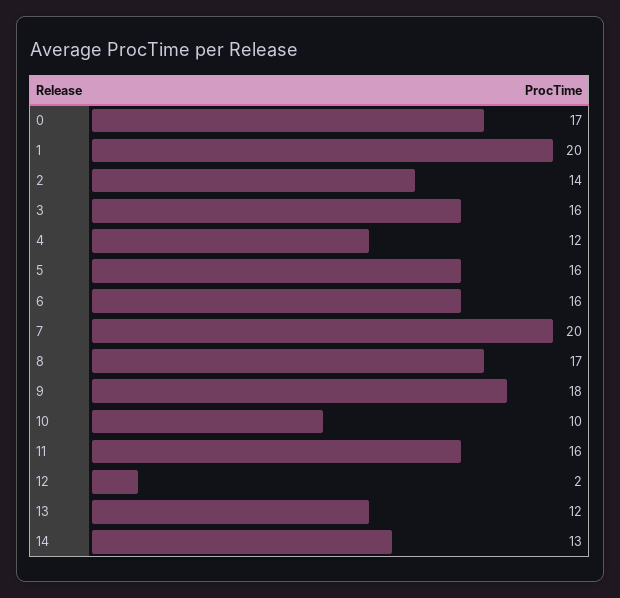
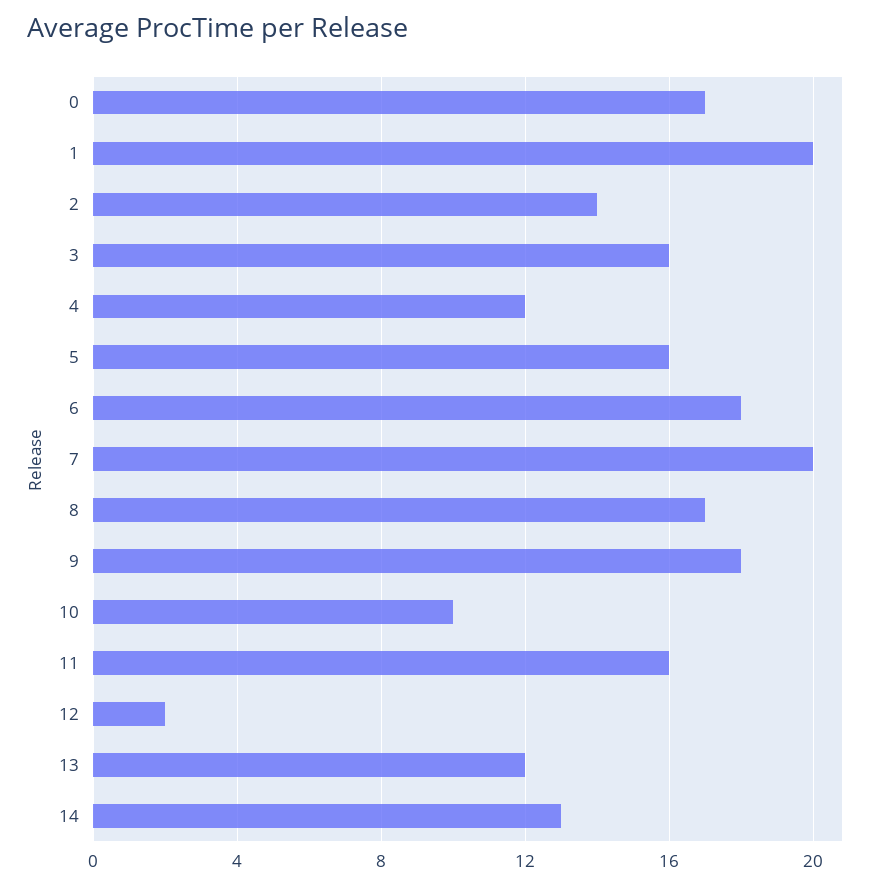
  {
    "0": 17,
    "1": 20,
    "2": 14,
    "3": 16,
    "4": 12,
    "5": 16,
-   "6": 16,
+   "6": 18,
    "7": 20,
    "8": 17,
    "9": 18,
    "10": 10,
    "11": 16,
    "12": 2,
    "13": 12,
    "14": 13
  }

